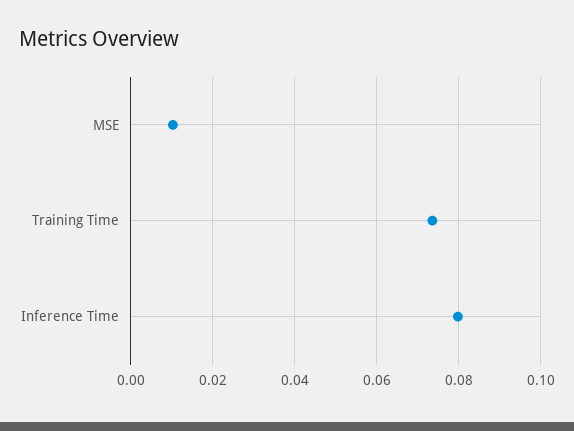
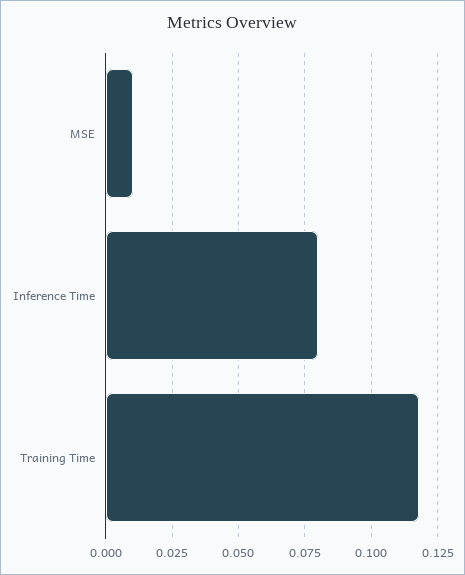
  {
    "MSE": 0.01,
-   "Training Time": 0.074,
+   "Training Time": 0.1175,
    "Inference Time": 0.08
  }

